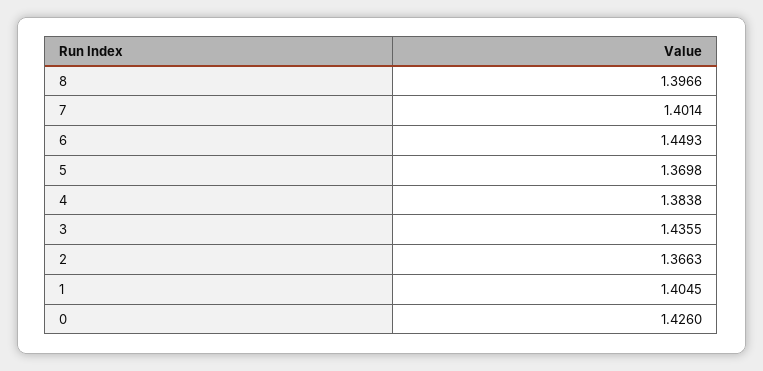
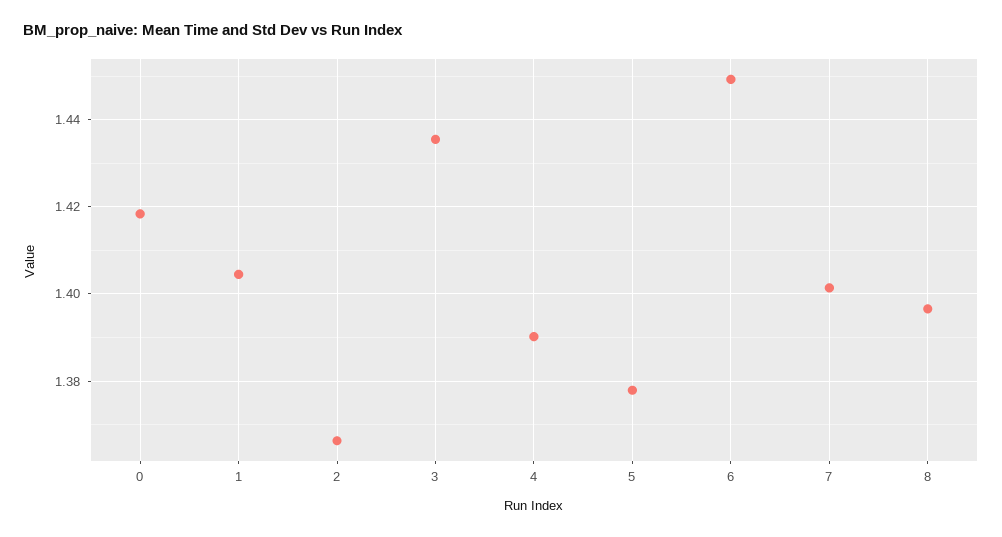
  {
    "8": 1.3966,
    "7": 1.4014,
    "6": 1.4493,
-   "5": 1.3698,
+   "5": 1.378,
-   "4": 1.3838,
+   "4": 1.39,
    "3": 1.4355,
    "2": 1.3663,
    "1": 1.4045,
-   "0": 1.426
+   "0": 1.418
  }

